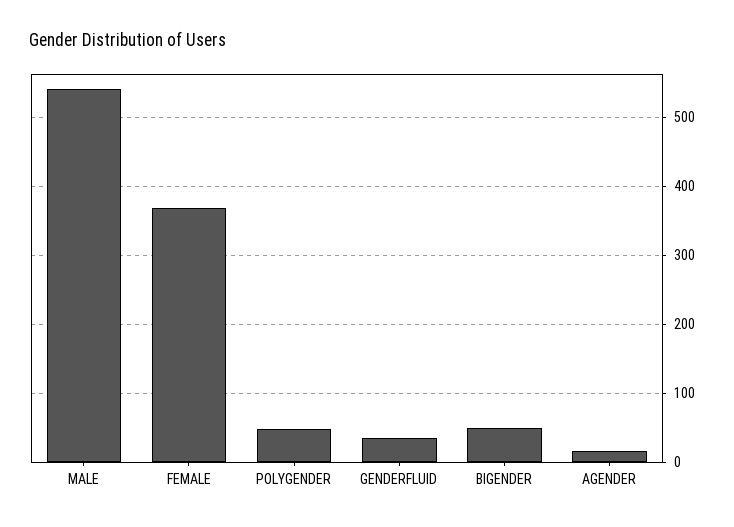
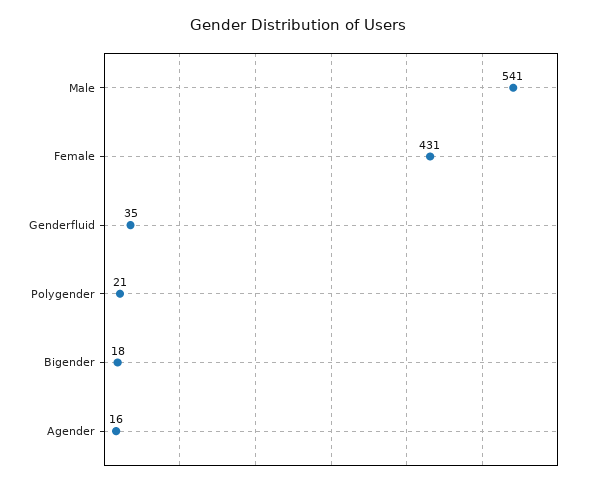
  {
    "MALE": 541,
-   "FEMALE": 370,
+   "FEMALE": 431,
-   "POLYGENDER": 50,
+   "POLYGENDER": 21,
    "GENDERFLUID": 35,
-   "BIGENDER": 50,
+   "BIGENDER": 18,
    "AGENDER": 16
  }

